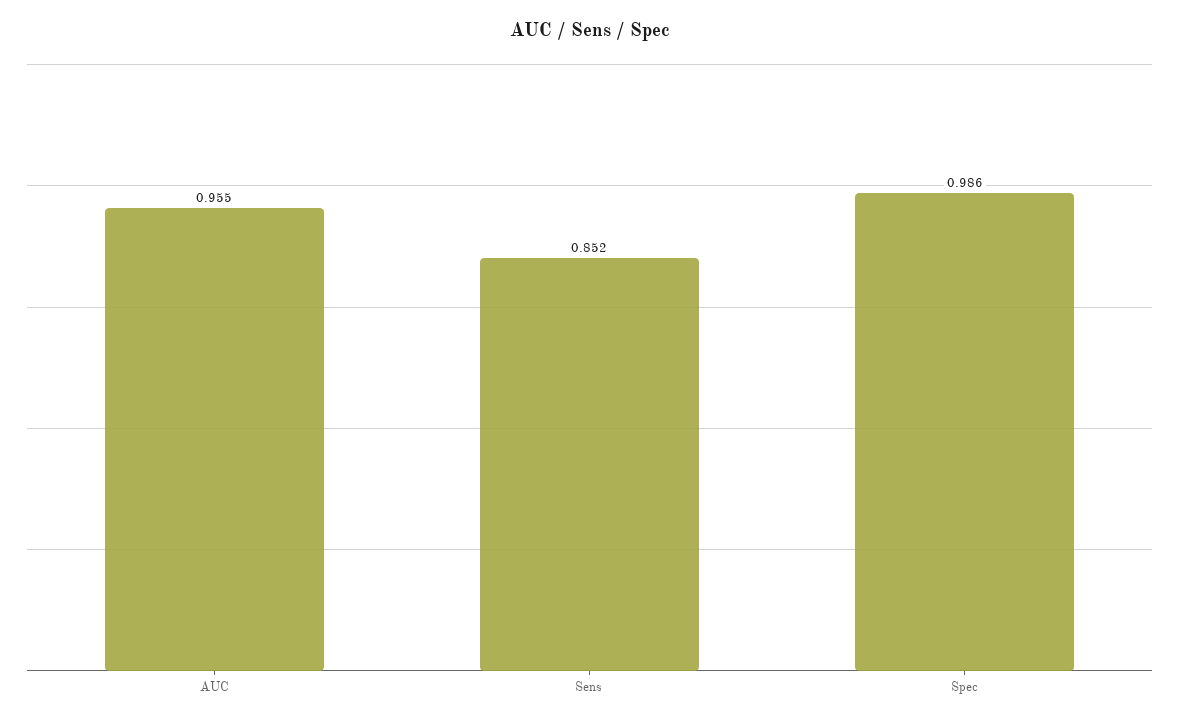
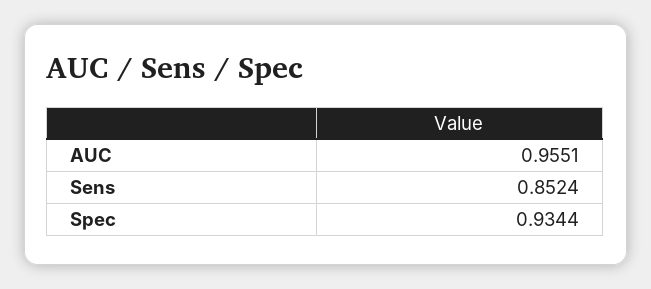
  {
    "AUC": 0.9551,
    "Sens": 0.8524,
-   "Spec": 0.986
+   "Spec": 0.9344
  }

